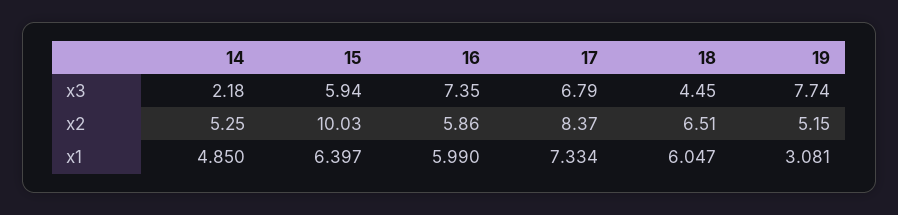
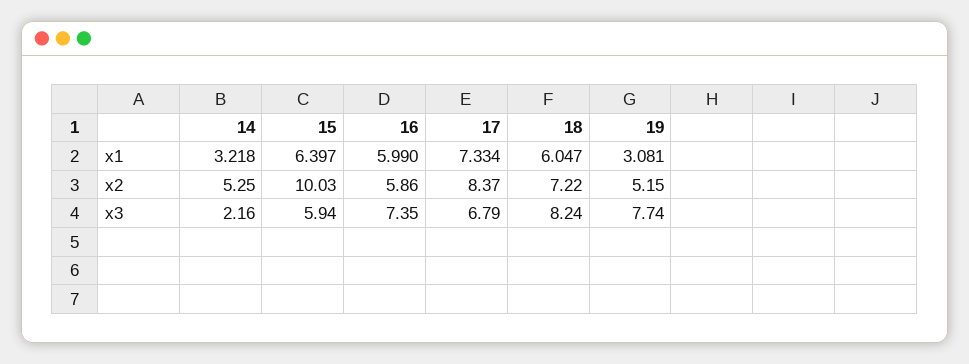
  {
    "14": {
-     "x3": 2.18,
+     "x3": 2.16,
      "x2": 5.25,
-     "x1": 4.85
+     "x1": 3.218
    },
    "15": {
      "x3": 5.94,
      "x2": 10.03,
      "x1": 6.397
    },
    "16": {
      "x3": 7.35,
      "x2": 5.86,
      "x1": 5.99
    },
    "17": {
      "x3": 6.79,
      "x2": 8.37,
      "x1": 7.334
    },
    "18": {
-     "x3": 4.45,
+     "x3": 8.24,
-     "x2": 6.51,
+     "x2": 7.22,
      "x1": 6.047
    },
    "19": {
      "x3": 7.74,
      "x2": 5.15,
      "x1": 3.081
    }
  }

